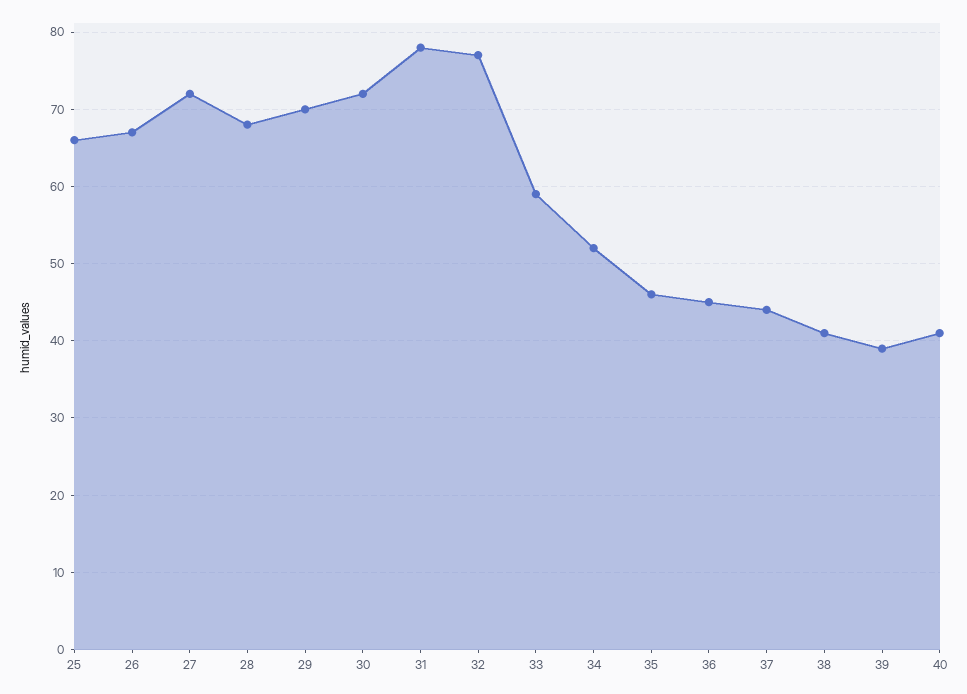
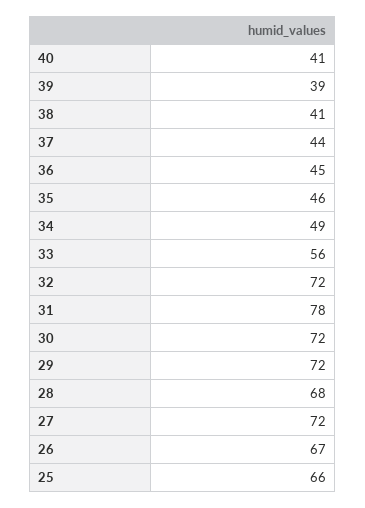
  {
    "25": 66,
    "26": 67,
    "27": 72,
    "28": 68,
-   "29": 70,
+   "29": 72,
    "30": 72,
    "31": 78,
-   "32": 77,
+   "32": 72,
-   "33": 59,
+   "33": 56,
-   "34": 52,
+   "34": 49,
    "35": 46,
    "36": 45,
    "37": 44,
    "38": 41,
    "39": 39,
    "40": 41
  }

